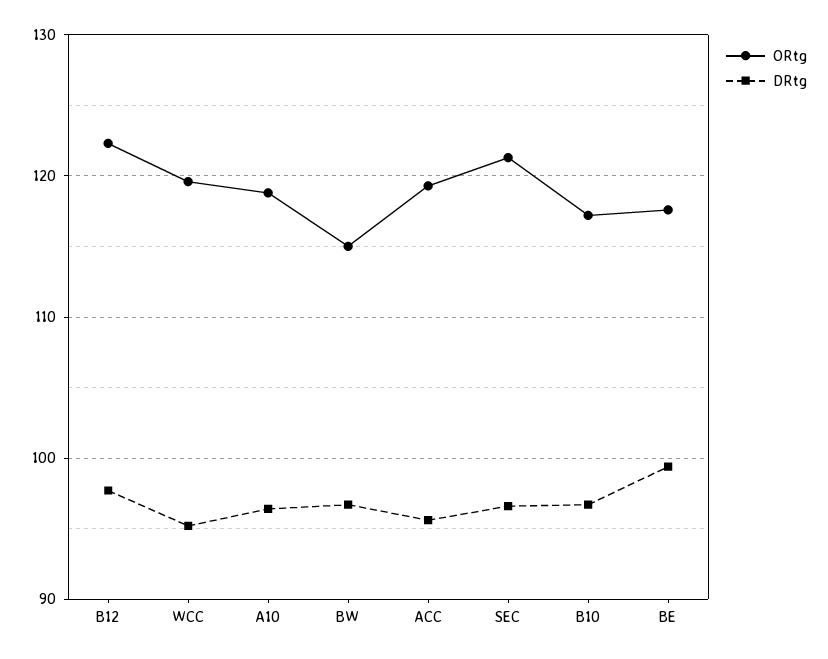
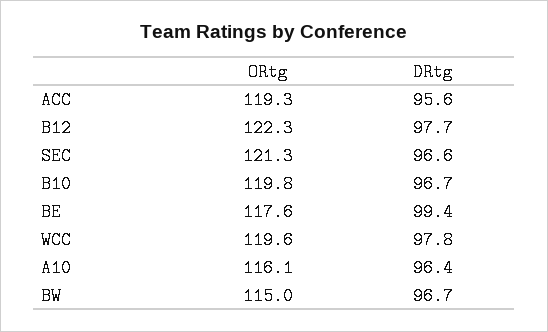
  {
    "ORtg": {
      "B12": 122.3,
      "WCC": 119.6,
-     "A10": 119,
+     "A10": 116.1,
      "BW": 115,
      "ACC": 119.3,
      "SEC": 121.3,
-     "B10": 117,
+     "B10": 119.8,
      "BE": 117.6
    },
    "DRtg": {
      "B12": 97.7,
-     "WCC": 95,
+     "WCC": 97.8,
      "A10": 96.4,
      "BW": 96.7,
      "ACC": 95.6,
      "SEC": 96.6,
      "B10": 96.7,
      "BE": 99.4
    }
  }

